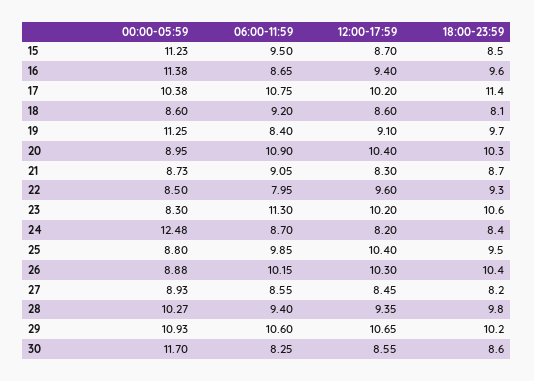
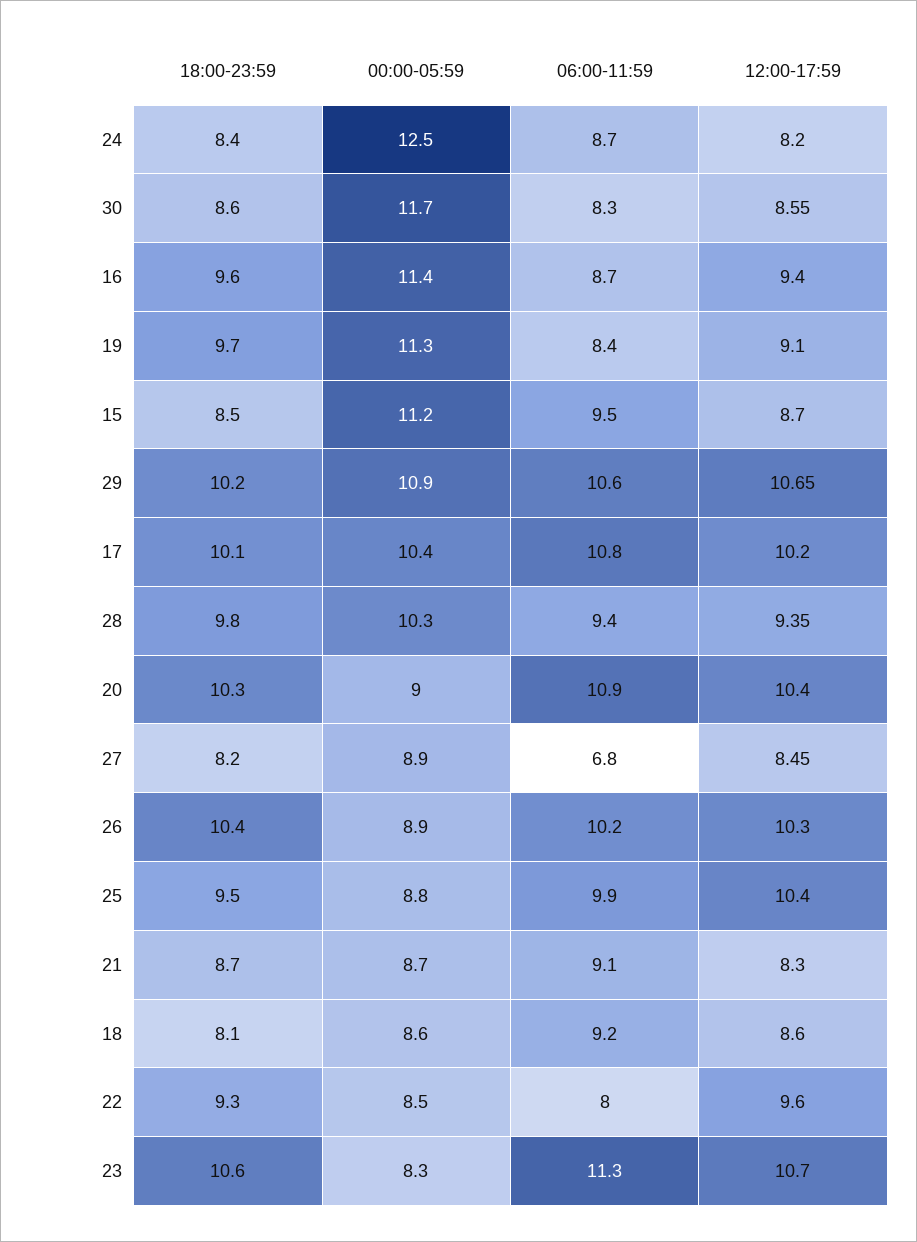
  {
    "00:00-05:59": {
      "15": 11.23,
      "16": 11.38,
      "17": 10.38,
      "18": 8.6,
      "19": 11.25,
      "20": 8.95,
      "21": 8.73,
      "22": 8.5,
      "23": 8.3,
      "24": 12.48,
      "25": 8.8,
      "26": 8.88,
      "27": 8.93,
      "28": 10.27,
      "29": 10.93,
      "30": 11.7
    },
    "06:00-11:59": {
      "15": 9.5,
      "16": 8.65,
      "17": 10.75,
      "18": 9.2,
      "19": 8.4,
      "20": 10.9,
      "21": 9.05,
      "22": 7.95,
      "23": 11.3,
      "24": 8.7,
      "25": 9.85,
      "26": 10.15,
-     "27": 8.55,
+     "27": 6.8,
      "28": 9.4,
      "29": 10.6,
      "30": 8.25
    },
    "12:00-17:59": {
      "15": 8.7,
      "16": 9.4,
      "17": 10.2,
      "18": 8.6,
      "19": 9.1,
      "20": 10.4,
      "21": 8.3,
      "22": 9.6,
-     "23": 10.2,
+     "23": 10.7,
      "24": 8.2,
      "25": 10.4,
      "26": 10.3,
      "27": 8.45,
      "28": 9.35,
      "29": 10.65,
      "30": 8.55
    },
    "18:00-23:59": {
      "15": 8.5,
      "16": 9.6,
-     "17": 11.4,
+     "17": 10.1,
      "18": 8.1,
      "19": 9.7,
      "20": 10.3,
      "21": 8.7,
      "22": 9.3,
      "23": 10.6,
      "24": 8.4,
      "25": 9.5,
      "26": 10.4,
      "27": 8.2,
      "28": 9.8,
      "29": 10.2,
      "30": 8.6
    }
  }

